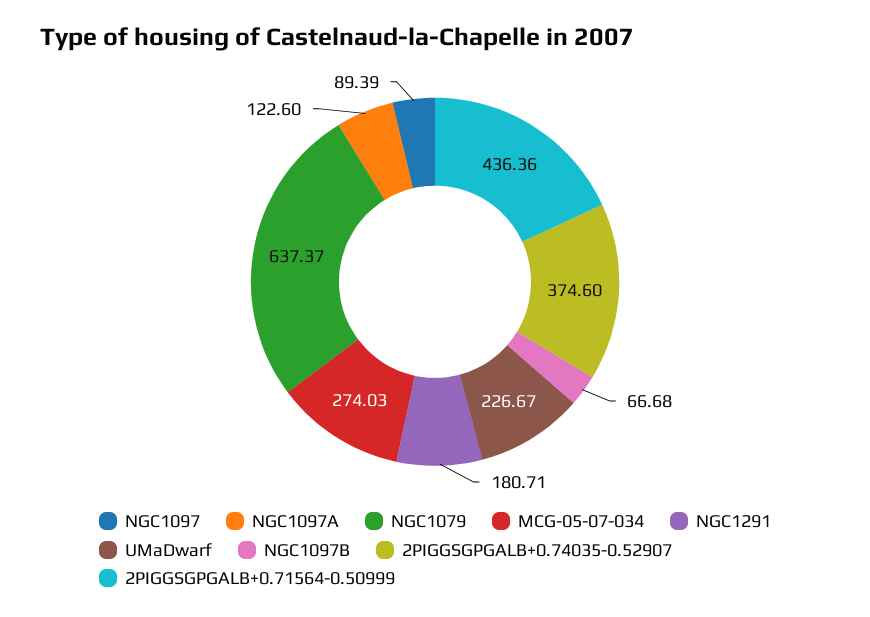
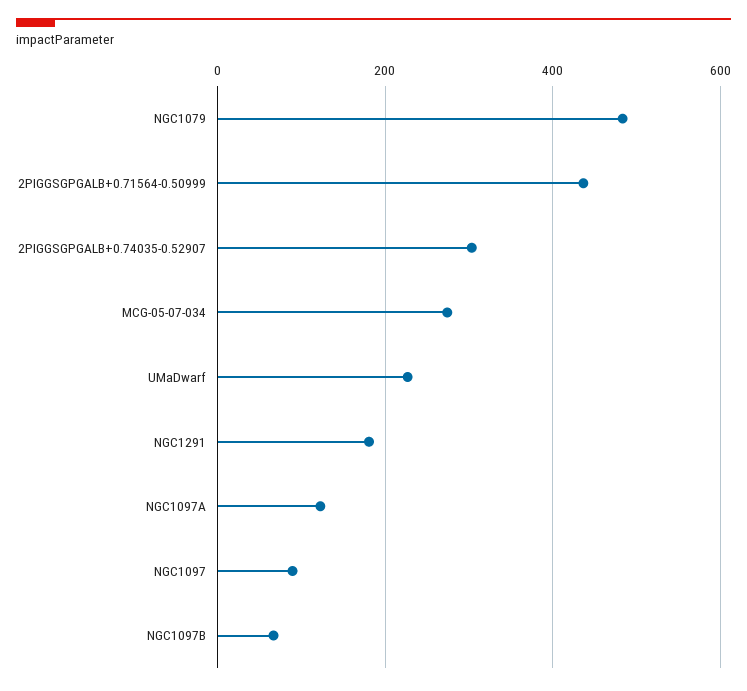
  {
    "NGC1097": 89.39,
    "NGC1097A": 122.6,
-   "NGC1079": 637.37,
+   "NGC1079": 480,
    "MCG-05-07-034": 274.03,
    "NGC1291": 180.71,
    "UMaDwarf": 226.67,
    "NGC1097B": 66.68,
-   "2PIGGSGPGALB+0.74035-0.52907": 374.6,
+   "2PIGGSGPGALB+0.74035-0.52907": 300,
    "2PIGGSGPGALB+0.71564-0.50999": 436.36
  }

